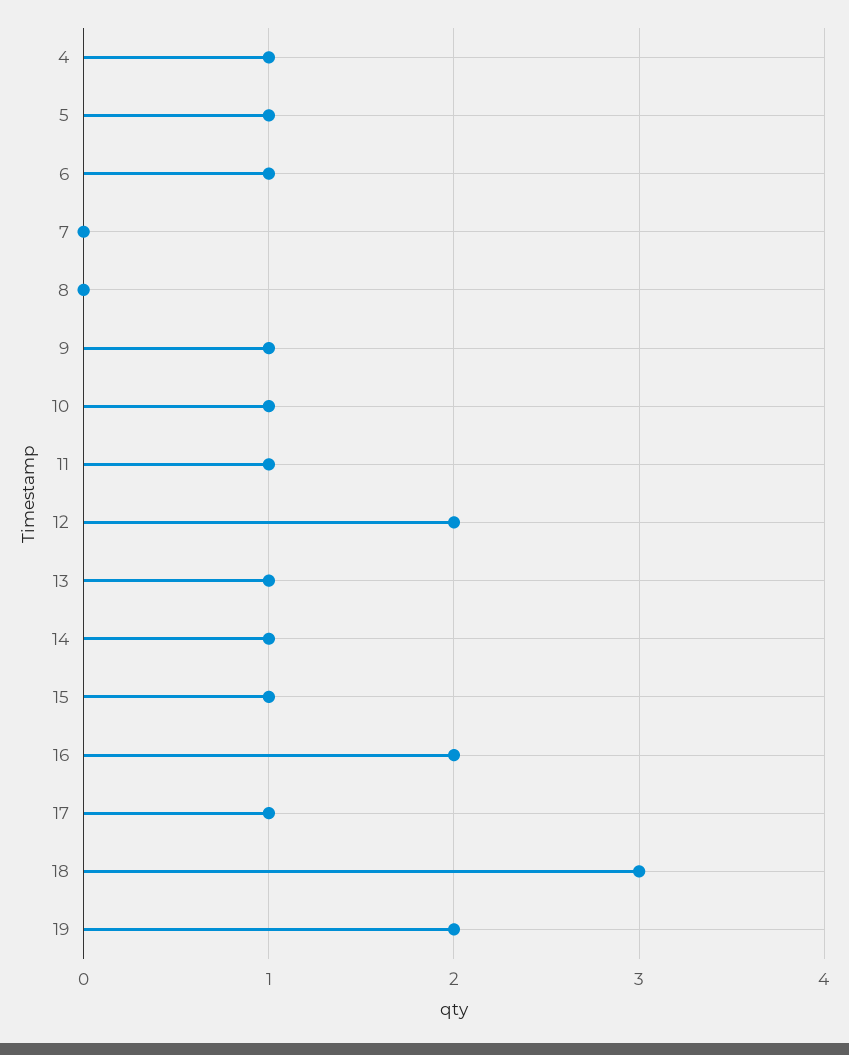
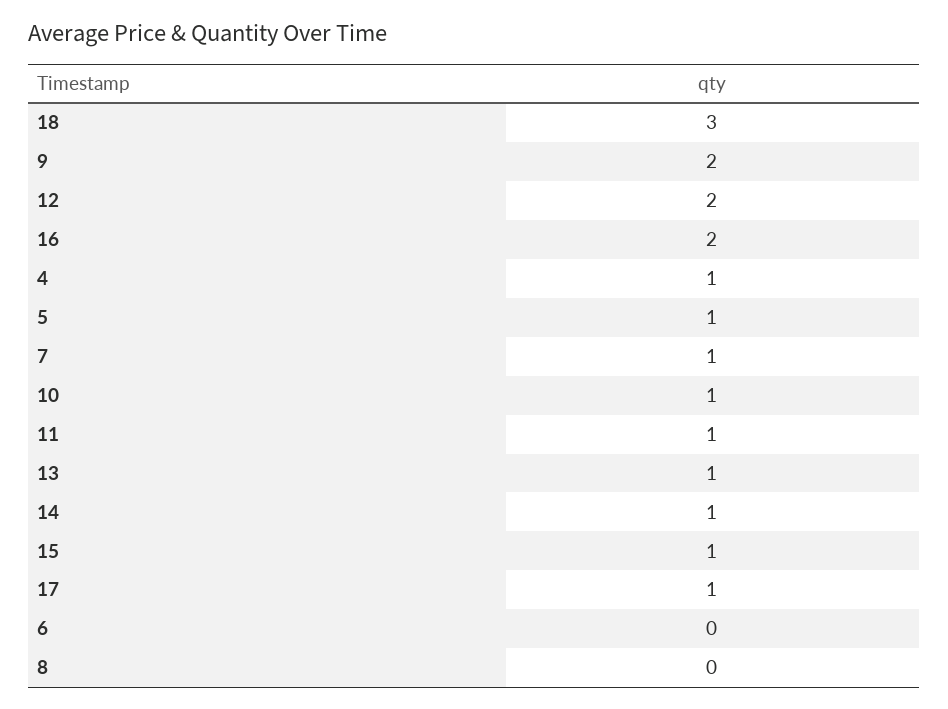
  {
    "4": 1,
    "5": 1,
-   "6": 1,
+   "6": 0,
-   "7": 0,
+   "7": 1,
    "8": 0,
-   "9": 1,
+   "9": 2,
    "10": 1,
    "11": 1,
    "12": 2,
    "13": 1,
    "14": 1,
    "15": 1,
    "16": 2,
    "17": 1,
-   "18": 3,
+   "18": 3
-   "19": 2
  }

